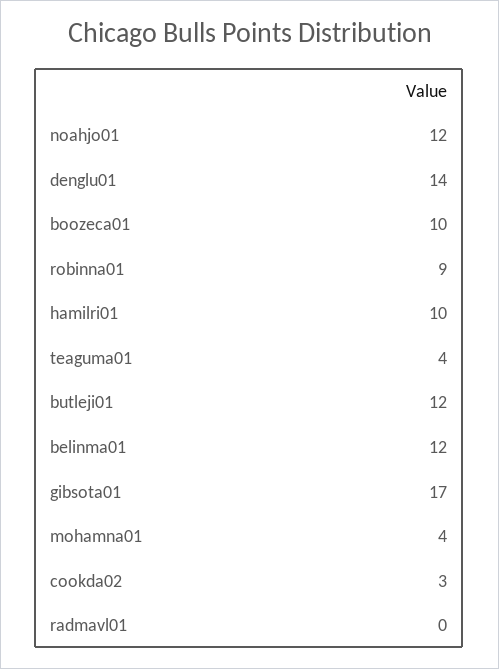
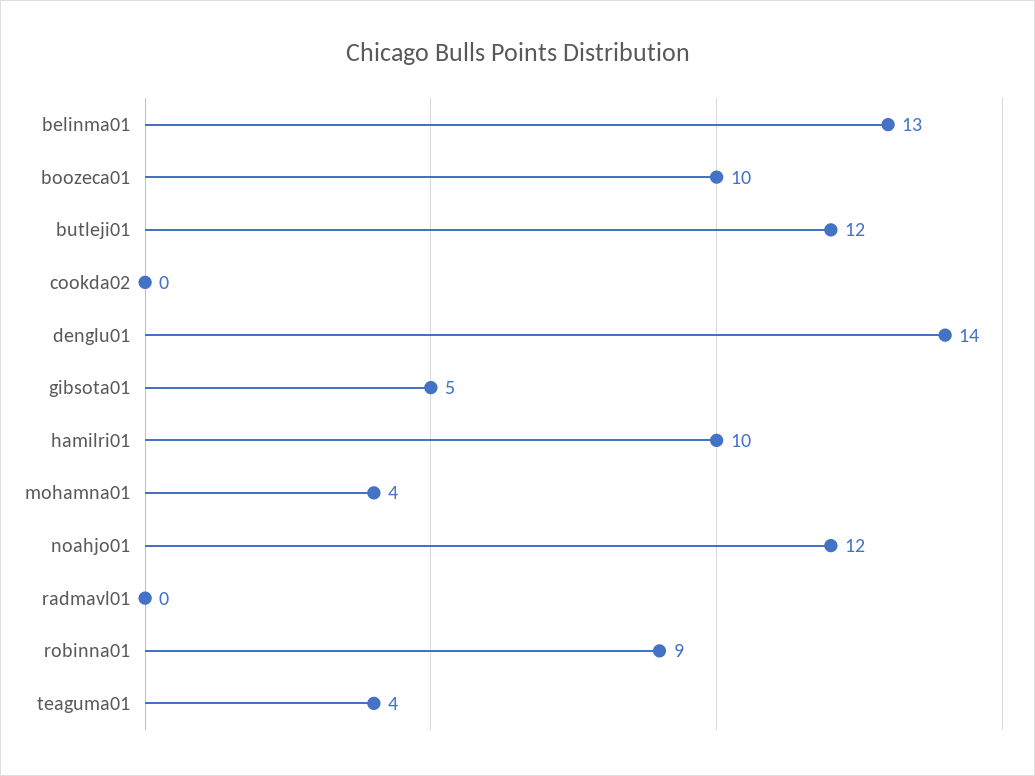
  {
    "noahjo01": 12,
    "denglu01": 14,
    "boozeca01": 10,
    "robinna01": 9,
    "hamilri01": 10,
    "teaguma01": 4,
    "butleji01": 12,
-   "belinma01": 12,
+   "belinma01": 13,
-   "gibsota01": 17,
+   "gibsota01": 5,
    "mohamna01": 4,
-   "cookda02": 3,
+   "cookda02": 0,
    "radmavl01": 0
  }

